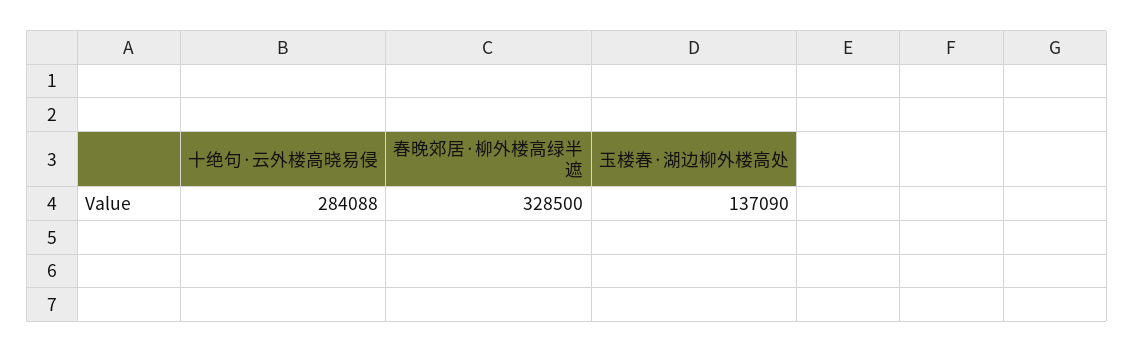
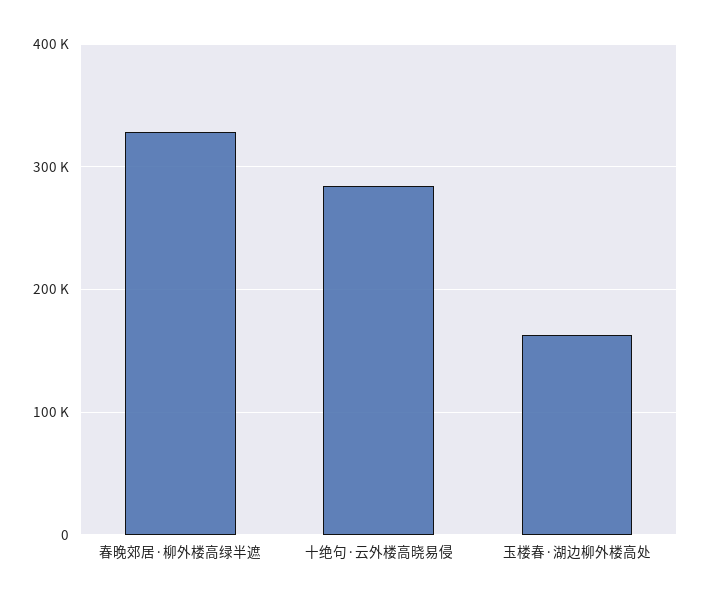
  {
    "十绝句·云外楼高晓易侵": 284088,
    "春晚郊居·柳外楼高绿半遮": 328500,
-   "玉楼春·湖边柳外楼高处": 137090
+   "玉楼春·湖边柳外楼高处": 160000
  }

